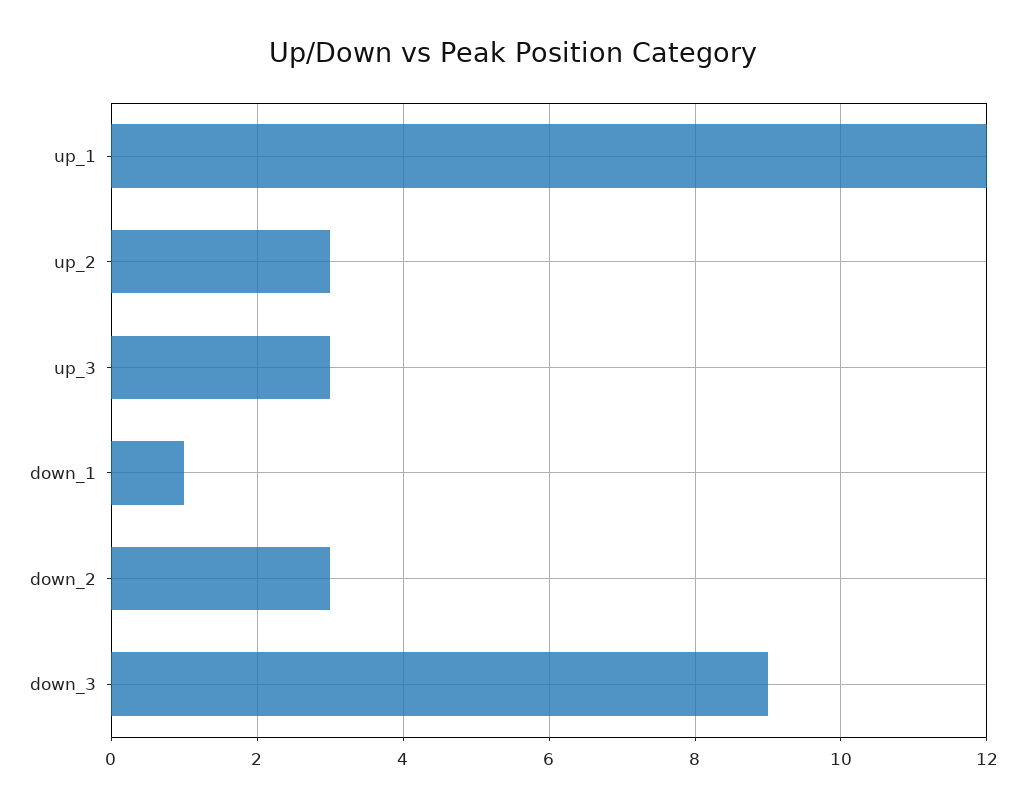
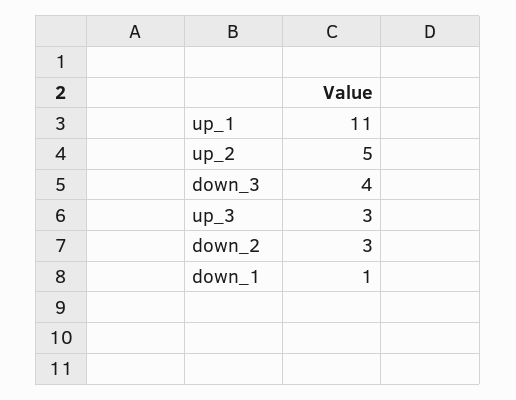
  {
-   "up_1": 12,
+   "up_1": 11,
-   "up_2": 3,
+   "up_2": 5,
    "up_3": 3,
    "down_1": 1,
    "down_2": 3,
-   "down_3": 9
+   "down_3": 4
  }

